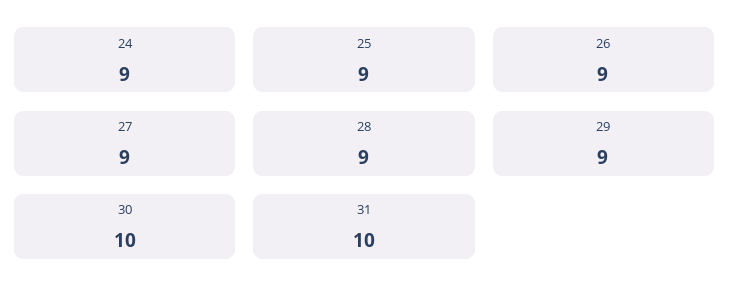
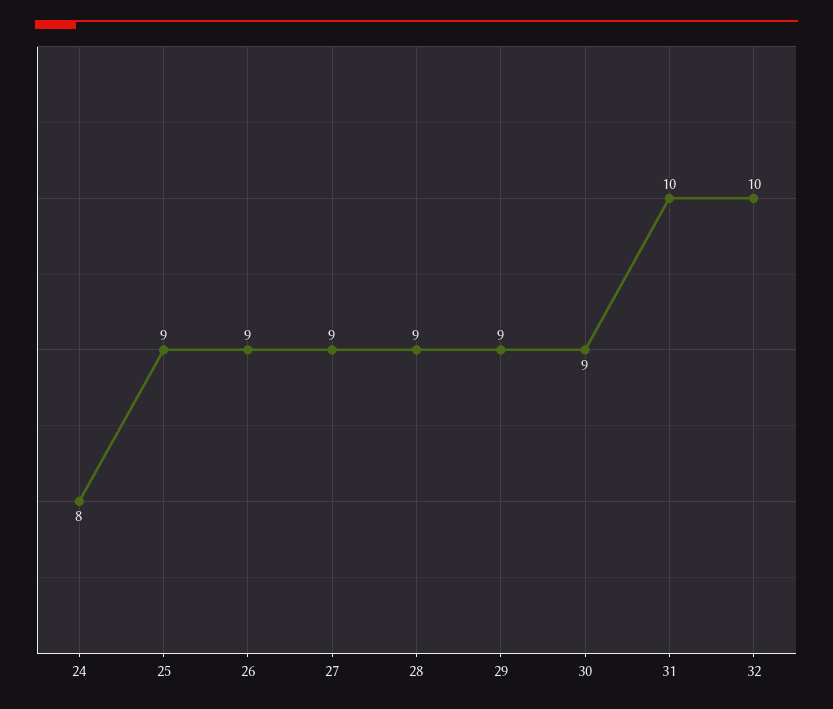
  {
-   "24": 9,
+   "24": 8,
    "25": 9,
    "26": 9,
    "27": 9,
    "28": 9,
    "29": 9,
-   "30": 10,
+   "30": 9,
-   "31": 10
+   "31": 10,
+   "32": 10
  }

